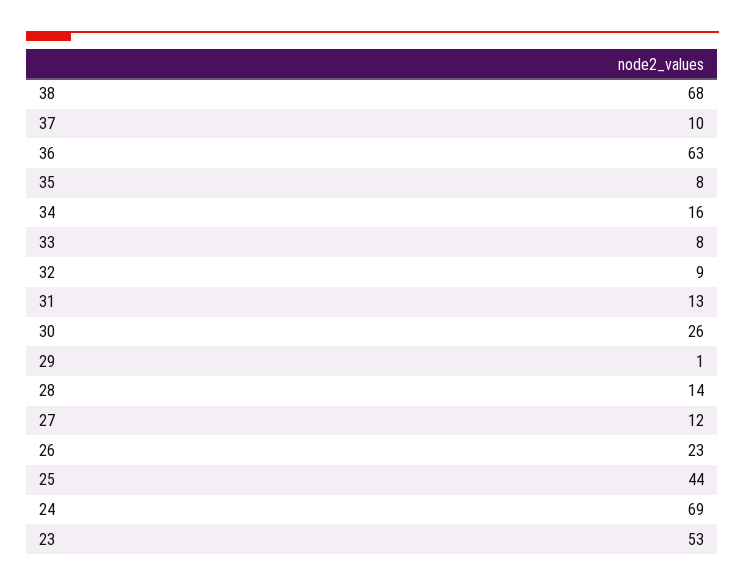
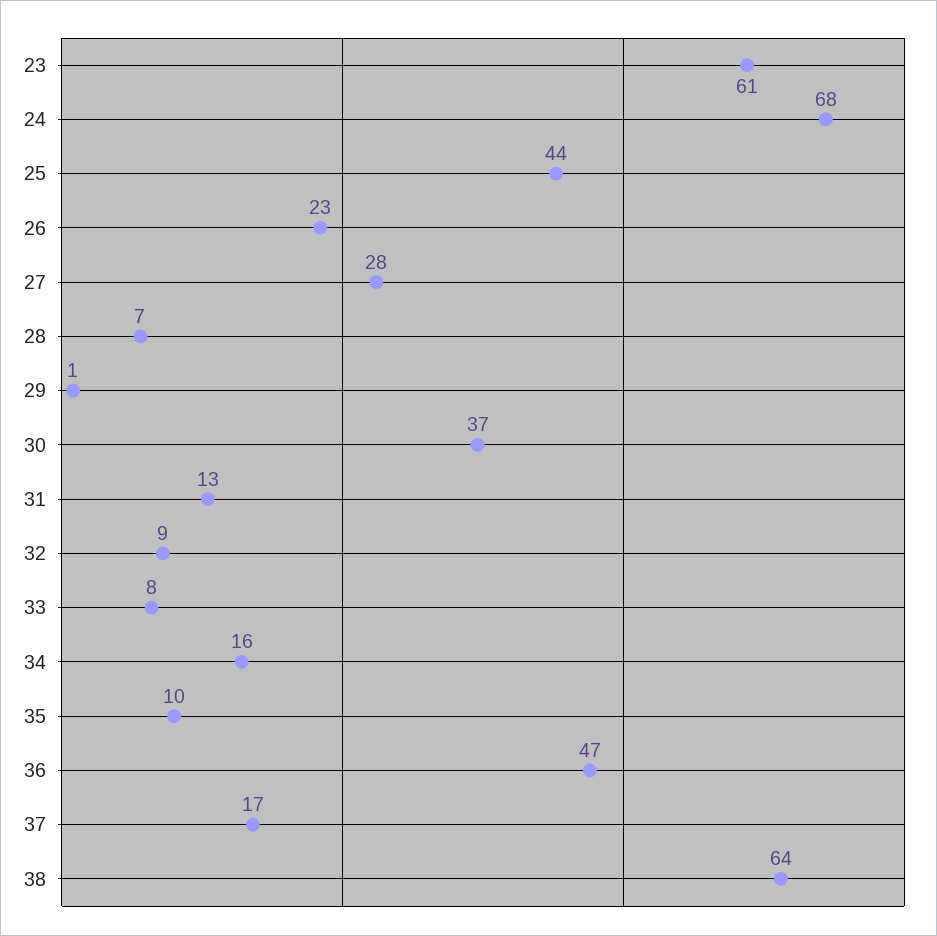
  {
-   "38": 68,
+   "38": 64,
-   "37": 10,
+   "37": 17,
-   "36": 63,
+   "36": 47,
-   "35": 8,
+   "35": 10,
    "34": 16,
    "33": 8,
    "32": 9,
    "31": 13,
-   "30": 26,
+   "30": 37,
    "29": 1,
-   "28": 14,
+   "28": 7,
-   "27": 12,
+   "27": 28,
    "26": 23,
    "25": 44,
-   "24": 69,
+   "24": 68,
-   "23": 53
+   "23": 61
  }

